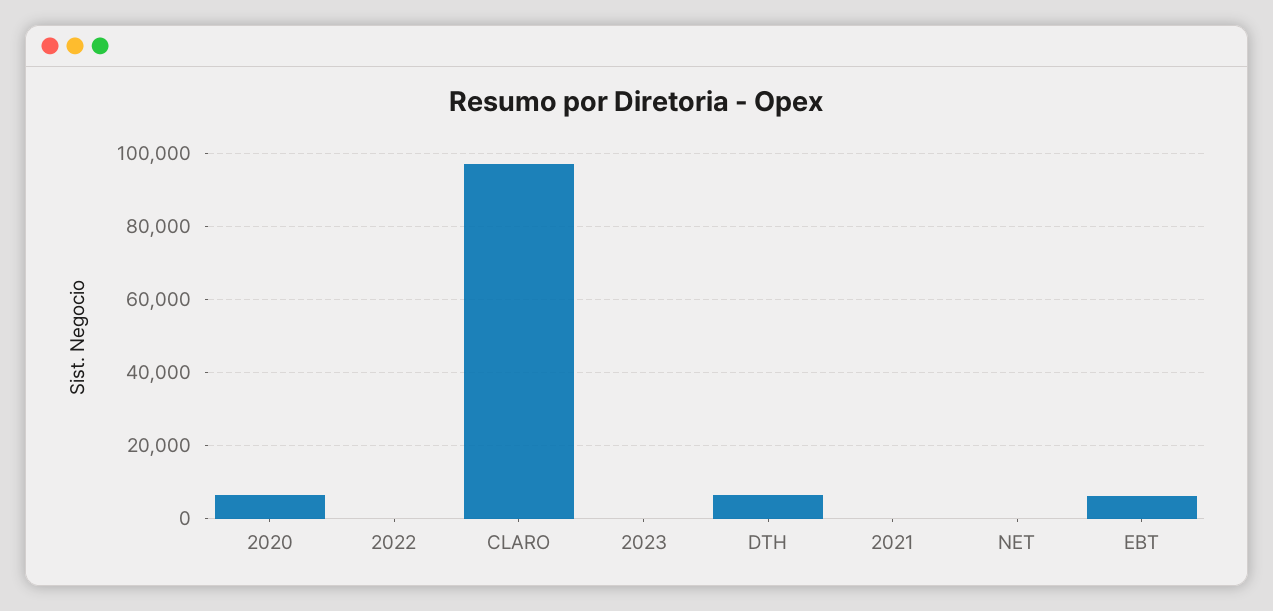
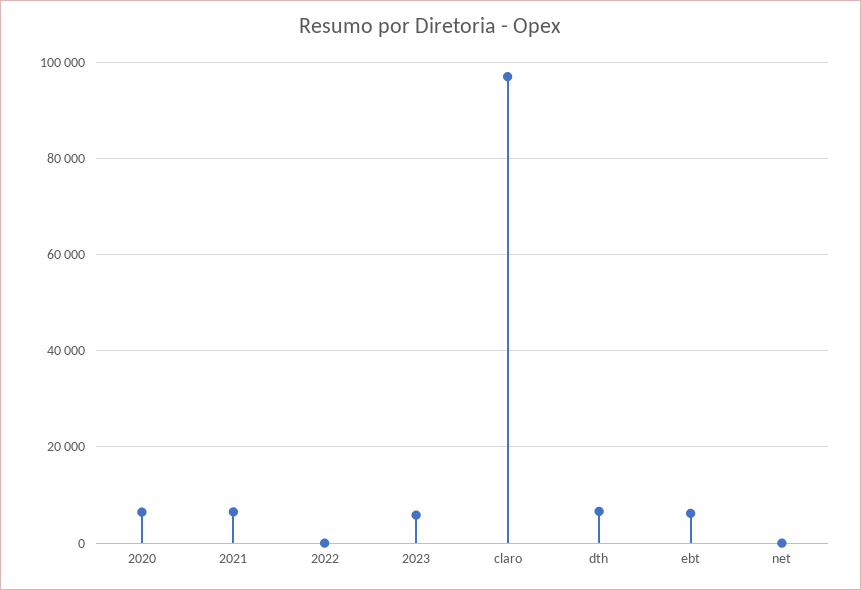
  {
    "2020": 6000,
    "2022": 0,
    "CLARO": 96000,
-   "2023": 0,
+   "2023": 6000,
    "DTH": 6000,
-   "2021": 0,
+   "2021": 6000,
    "NET": 0,
    "EBT": 6000
  }

